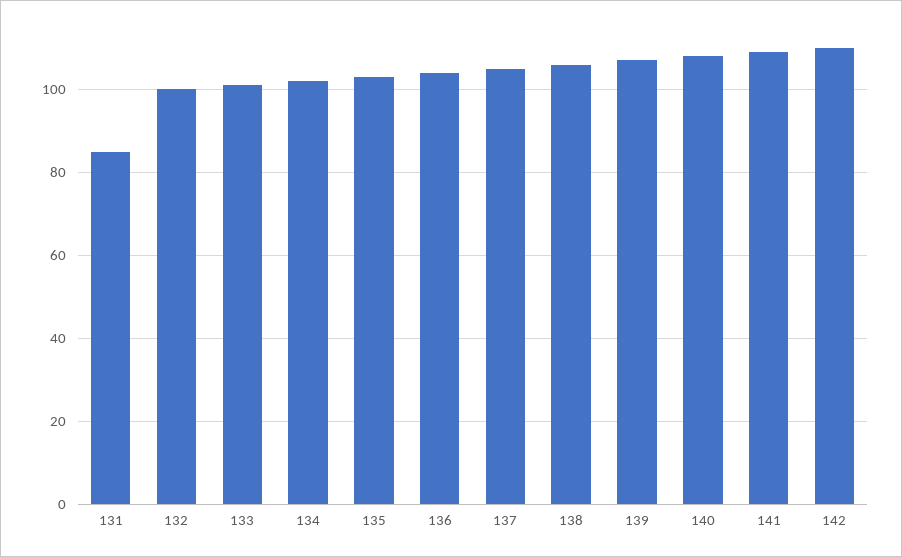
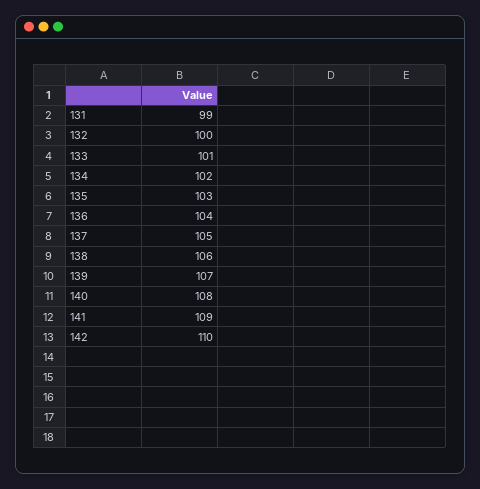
  {
-   "131": 85,
+   "131": 99,
    "132": 100,
    "133": 101,
    "134": 102,
    "135": 103,
    "136": 104,
    "137": 105,
    "138": 106,
    "139": 107,
    "140": 108,
    "141": 109,
    "142": 110
  }

